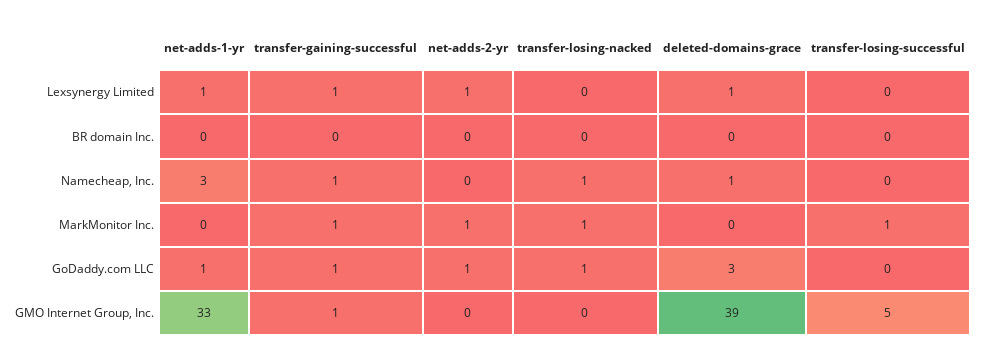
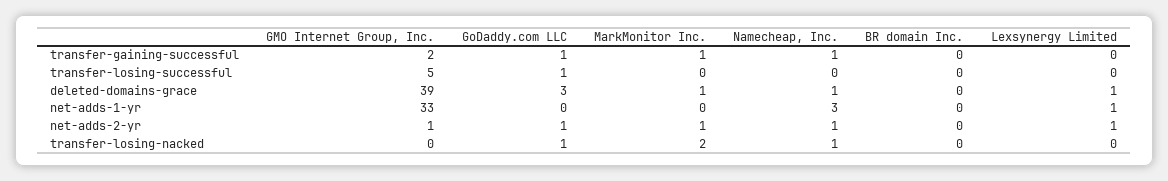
  {
    "net-adds-1-yr": {
      "Lexsynergy Limited": 1,
      "BR domain Inc.": 0,
      "Namecheap, Inc.": 3,
      "MarkMonitor Inc.": 0,
-     "GoDaddy.com LLC": 1,
+     "GoDaddy.com LLC": 0,
      "GMO Internet Group, Inc.": 33
    },
    "transfer-gaining-successful": {
-     "Lexsynergy Limited": 1,
+     "Lexsynergy Limited": 0,
      "BR domain Inc.": 0,
      "Namecheap, Inc.": 1,
      "MarkMonitor Inc.": 1,
      "GoDaddy.com LLC": 1,
-     "GMO Internet Group, Inc.": 1
+     "GMO Internet Group, Inc.": 2
    },
    "net-adds-2-yr": {
      "Lexsynergy Limited": 1,
      "BR domain Inc.": 0,
-     "Namecheap, Inc.": 0,
+     "Namecheap, Inc.": 1,
      "MarkMonitor Inc.": 1,
      "GoDaddy.com LLC": 1,
-     "GMO Internet Group, Inc.": 0
+     "GMO Internet Group, Inc.": 1
    },
    "transfer-losing-nacked": {
      "Lexsynergy Limited": 0,
      "BR domain Inc.": 0,
      "Namecheap, Inc.": 1,
-     "MarkMonitor Inc.": 1,
+     "MarkMonitor Inc.": 2,
      "GoDaddy.com LLC": 1,
      "GMO Internet Group, Inc.": 0
    },
    "deleted-domains-grace": {
      "Lexsynergy Limited": 1,
      "BR domain Inc.": 0,
      "Namecheap, Inc.": 1,
-     "MarkMonitor Inc.": 0,
+     "MarkMonitor Inc.": 1,
      "GoDaddy.com LLC": 3,
      "GMO Internet Group, Inc.": 39
    },
    "transfer-losing-successful": {
      "Lexsynergy Limited": 0,
      "BR domain Inc.": 0,
      "Namecheap, Inc.": 0,
-     "MarkMonitor Inc.": 1,
+     "MarkMonitor Inc.": 0,
-     "GoDaddy.com LLC": 0,
+     "GoDaddy.com LLC": 1,
      "GMO Internet Group, Inc.": 5
    }
  }

